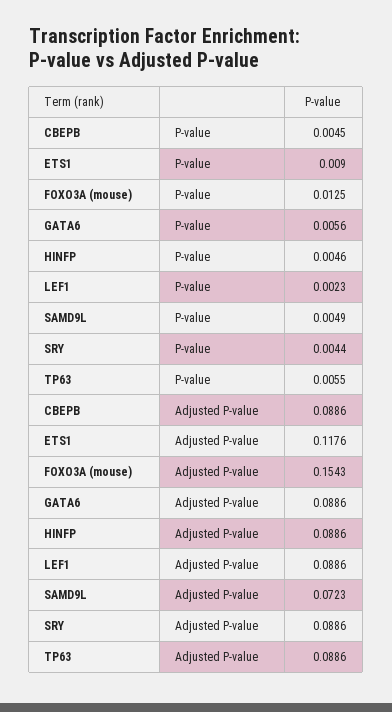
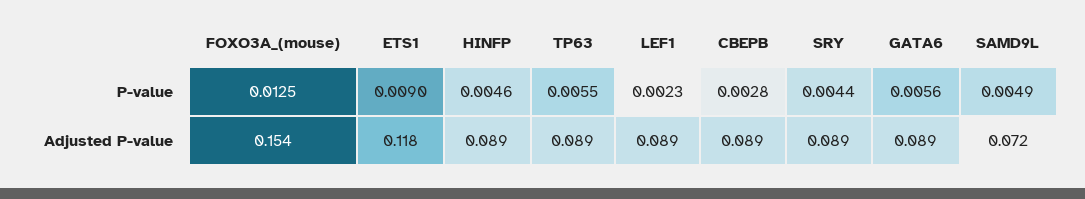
  {
    "CBEPB": {
-     "P-value": 0.0045,
+     "P-value": 0.0028,
      "Adjusted P-value": 0.0886
    },
    "ETS1": {
      "P-value": 0.009,
      "Adjusted P-value": 0.1176
    },
    "FOXO3A (mouse)": {
      "P-value": 0.0125,
      "Adjusted P-value": 0.1543
    },
    "GATA6": {
      "P-value": 0.0056,
      "Adjusted P-value": 0.0886
    },
    "HINFP": {
      "P-value": 0.0046,
      "Adjusted P-value": 0.0886
    },
    "LEF1": {
      "P-value": 0.0023,
      "Adjusted P-value": 0.0886
    },
    "SAMD9L": {
      "P-value": 0.0049,
      "Adjusted P-value": 0.0723
    },
    "SRY": {
      "P-value": 0.0044,
      "Adjusted P-value": 0.0886
    },
    "TP63": {
      "P-value": 0.0055,
      "Adjusted P-value": 0.0886
    }
  }

